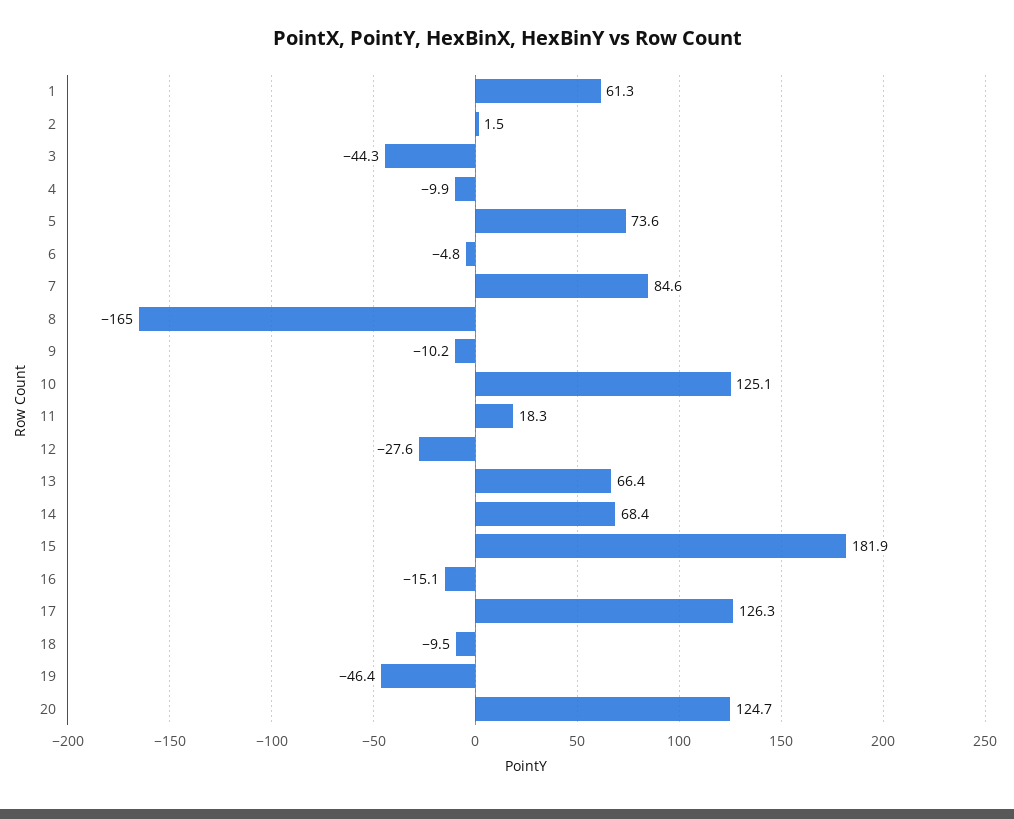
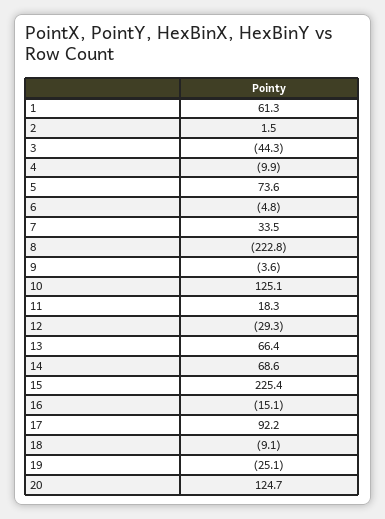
  {
    "1": 61.3,
    "2": 1.5,
    "3": -44.3,
    "4": -9.9,
    "5": 73.6,
    "6": -4.8,
-   "7": 84.6,
+   "7": 33.5,
-   "8": -165,
+   "8": -222.8,
-   "9": -10.2,
+   "9": -3.6,
    "10": 125.1,
    "11": 18.3,
-   "12": -27.6,
+   "12": -29.3,
    "13": 66.4,
-   "14": 68.4,
+   "14": 68.6,
-   "15": 181.9,
+   "15": 225.4,
    "16": -15.1,
-   "17": 126.3,
+   "17": 92.2,
-   "18": -9.5,
+   "18": -9.1,
-   "19": -46.4,
+   "19": -25.1,
    "20": 124.7
  }

